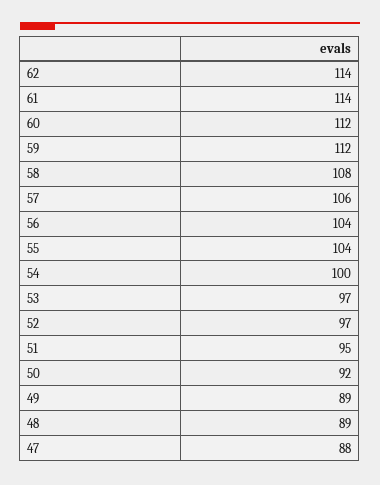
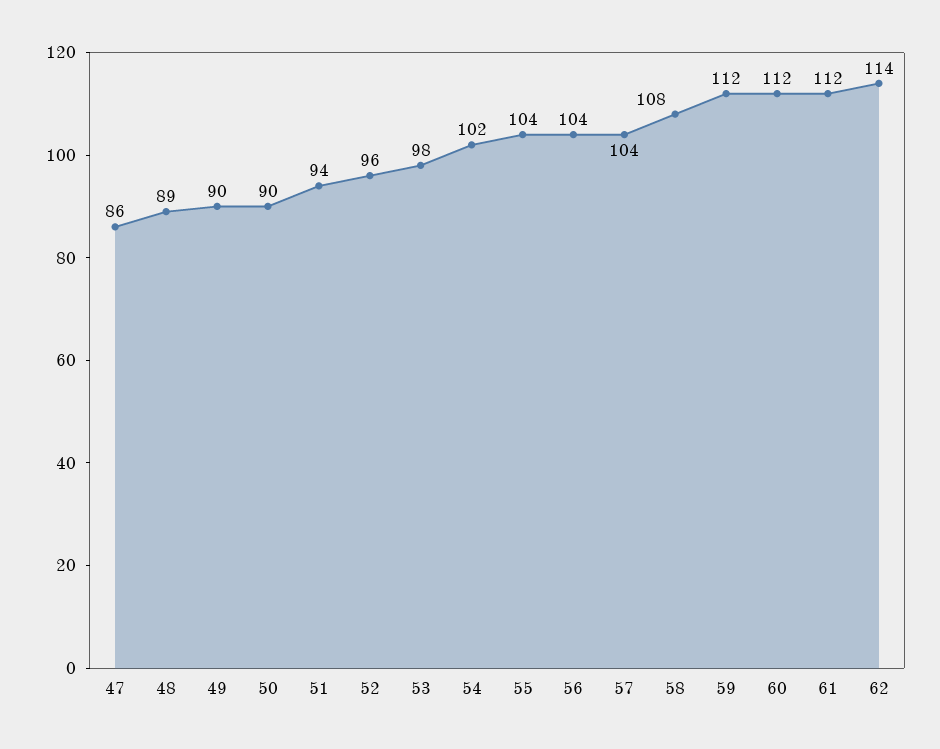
  {
    "62": 114,
-   "61": 114,
+   "61": 112,
    "60": 112,
    "59": 112,
    "58": 108,
-   "57": 106,
+   "57": 104,
    "56": 104,
    "55": 104,
-   "54": 100,
+   "54": 102,
-   "53": 97,
+   "53": 98,
-   "52": 97,
+   "52": 96,
-   "51": 95,
+   "51": 94,
-   "50": 92,
+   "50": 90,
-   "49": 89,
+   "49": 90,
    "48": 89,
-   "47": 88
+   "47": 86
  }

